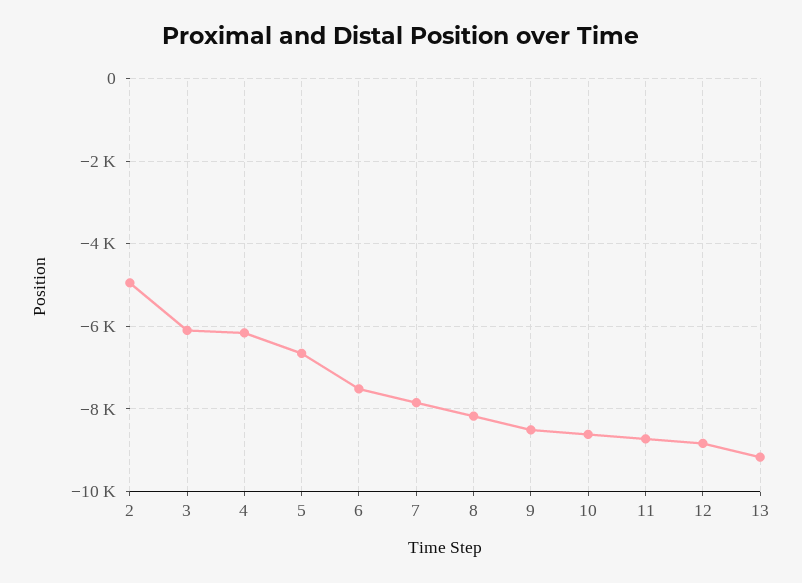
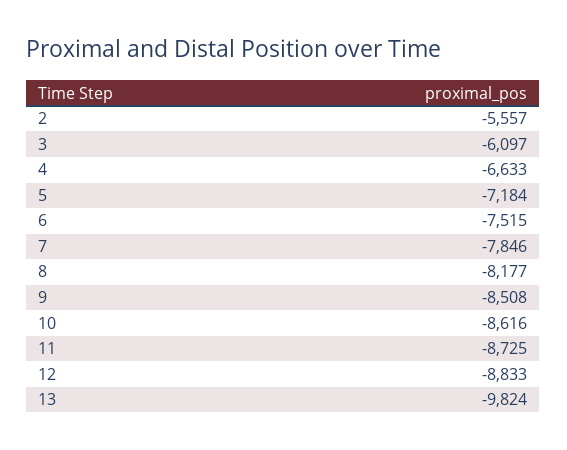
  {
-   "2": -5000,
+   "2": -5557,
    "3": -6097,
-   "4": -6200,
+   "4": -6633,
-   "5": -6600,
+   "5": -7184,
    "6": -7515,
    "7": -7846,
    "8": -8177,
    "9": -8508,
    "10": -8616,
    "11": -8725,
    "12": -8833,
-   "13": -9200
+   "13": -9824
  }

